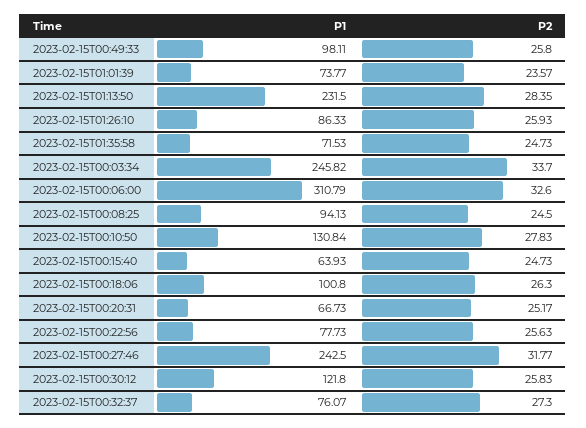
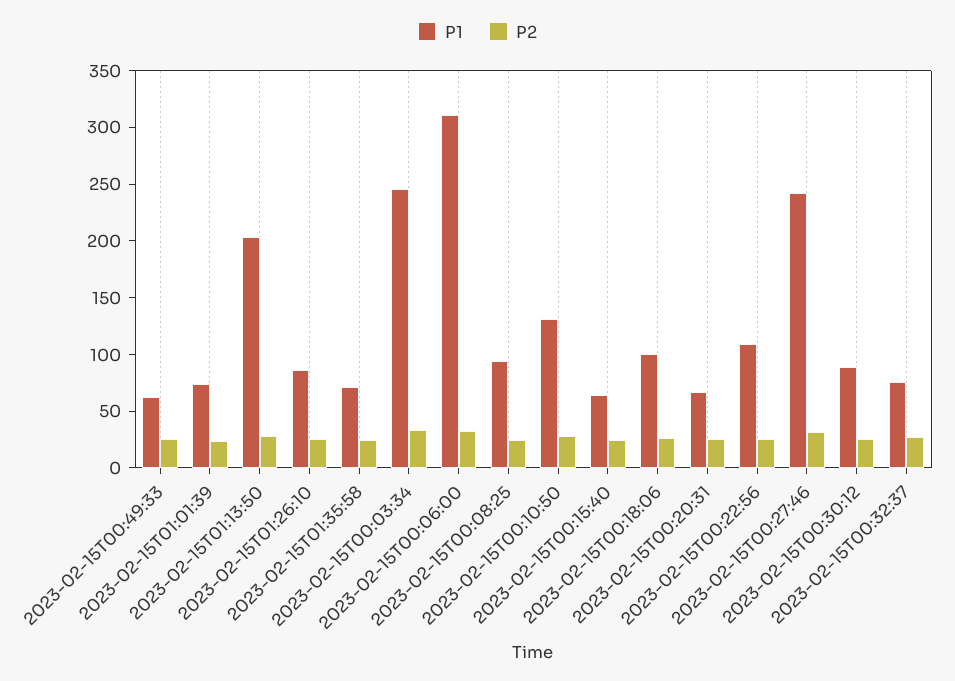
  {
    "P1": {
-     "2023-02-15T00:49:33": 98.11,
+     "2023-02-15T00:49:33": 60,
      "2023-02-15T01:01:39": 73.77,
-     "2023-02-15T01:13:50": 231.5,
+     "2023-02-15T01:13:50": 200,
      "2023-02-15T01:26:10": 86.33,
      "2023-02-15T01:35:58": 71.53,
      "2023-02-15T00:03:34": 245.82,
      "2023-02-15T00:06:00": 310.79,
      "2023-02-15T00:08:25": 94.13,
      "2023-02-15T00:10:50": 130.84,
      "2023-02-15T00:15:40": 63.93,
      "2023-02-15T00:18:06": 100.8,
      "2023-02-15T00:20:31": 66.73,
-     "2023-02-15T00:22:56": 77.73,
+     "2023-02-15T00:22:56": 110,
      "2023-02-15T00:27:46": 242.5,
-     "2023-02-15T00:30:12": 121.8,
+     "2023-02-15T00:30:12": 90,
      "2023-02-15T00:32:37": 76.07
    },
    "P2": {
      "2023-02-15T00:49:33": 25.8,
      "2023-02-15T01:01:39": 23.57,
      "2023-02-15T01:13:50": 28.35,
      "2023-02-15T01:26:10": 25.93,
      "2023-02-15T01:35:58": 24.73,
      "2023-02-15T00:03:34": 33.7,
      "2023-02-15T00:06:00": 32.6,
      "2023-02-15T00:08:25": 24.5,
      "2023-02-15T00:10:50": 27.83,
      "2023-02-15T00:15:40": 24.73,
      "2023-02-15T00:18:06": 26.3,
      "2023-02-15T00:20:31": 25.17,
      "2023-02-15T00:22:56": 25.63,
      "2023-02-15T00:27:46": 31.77,
      "2023-02-15T00:30:12": 25.83,
      "2023-02-15T00:32:37": 27.3
    }
  }

